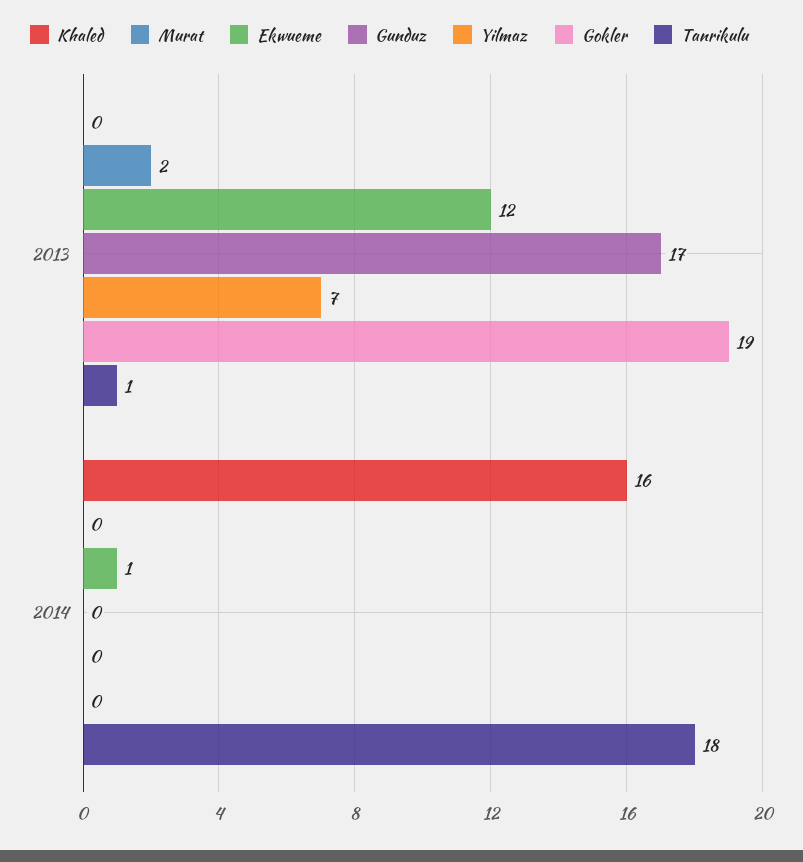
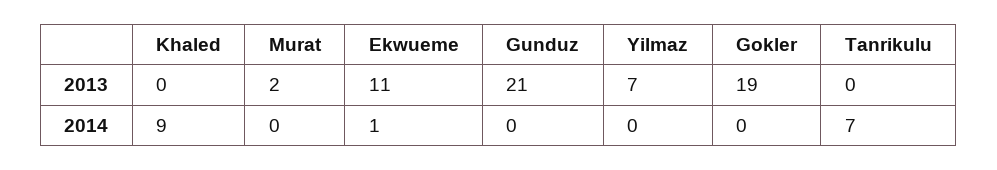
  {
    "Khaled": {
      "2013": 0,
-     "2014": 16
+     "2014": 9
    },
    "Murat": {
      "2013": 2,
      "2014": 0
    },
    "Ekwueme": {
-     "2013": 12,
+     "2013": 11,
      "2014": 1
    },
    "Gunduz": {
-     "2013": 17,
+     "2013": 21,
      "2014": 0
    },
    "Yilmaz": {
      "2013": 7,
      "2014": 0
    },
    "Gokler": {
      "2013": 19,
      "2014": 0
    },
    "Tanrikulu": {
-     "2013": 1,
+     "2013": 0,
-     "2014": 18
+     "2014": 7
    }
  }

